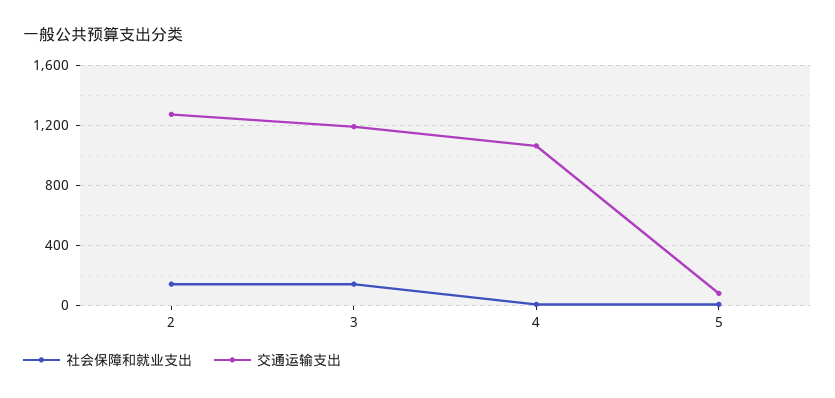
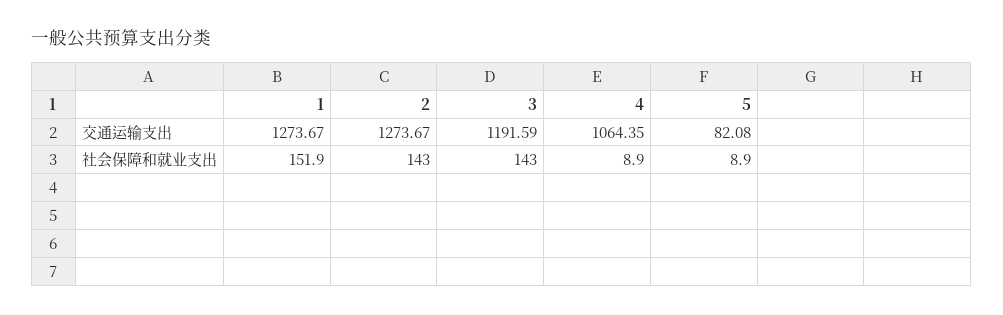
  {
    "社会保障和就业支出": {
      "2": 143,
      "3": 143,
      "4": 8.9,
-     "5": 8.9
+     "5": 8.9,
+     "1": 151.9
    },
    "交通运输支出": {
      "2": 1273.67,
      "3": 1191.59,
      "4": 1064.35,
-     "5": 82.08
+     "5": 82.08,
+     "1": 1273.67
    }
  }

